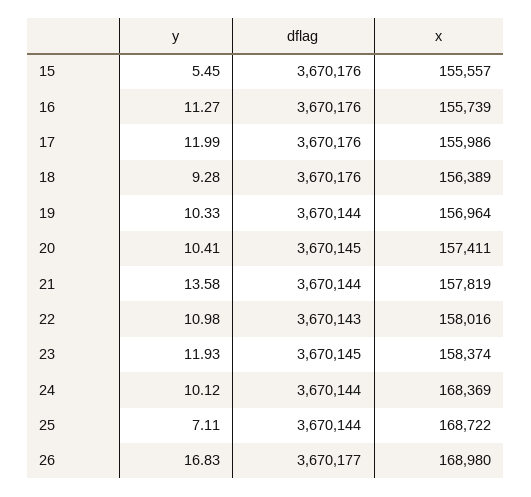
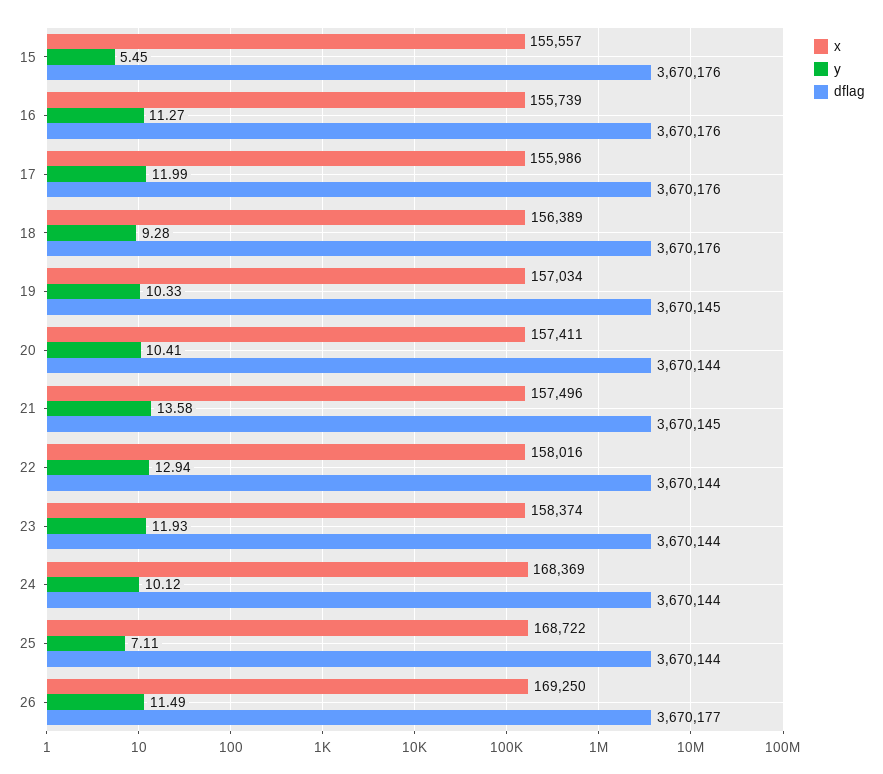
  {
    "y": {
      "15": 5.45,
      "16": 11.27,
      "17": 11.99,
      "18": 9.28,
      "19": 10.33,
      "20": 10.41,
      "21": 13.58,
-     "22": 10.98,
+     "22": 12.94,
      "23": 11.93,
      "24": 10.12,
      "25": 7.11,
-     "26": 16.83
+     "26": 11.49
    },
    "dflag": {
      "15": 3670176,
      "16": 3670176,
      "17": 3670176,
      "18": 3670176,
-     "19": 3670144,
+     "19": 3670145,
-     "20": 3670145,
+     "20": 3670144,
-     "21": 3670144,
+     "21": 3670145,
-     "22": 3670143,
+     "22": 3670144,
-     "23": 3670145,
+     "23": 3670144,
      "24": 3670144,
      "25": 3670144,
      "26": 3670177
    },
    "x": {
      "15": 155557,
      "16": 155739,
      "17": 155986,
      "18": 156389,
-     "19": 156964,
+     "19": 157034,
      "20": 157411,
-     "21": 157819,
+     "21": 157496,
      "22": 158016,
      "23": 158374,
      "24": 168369,
      "25": 168722,
-     "26": 168980
+     "26": 169250
    }
  }

